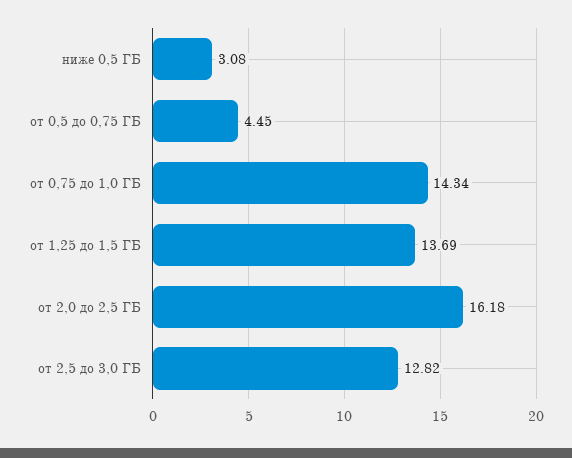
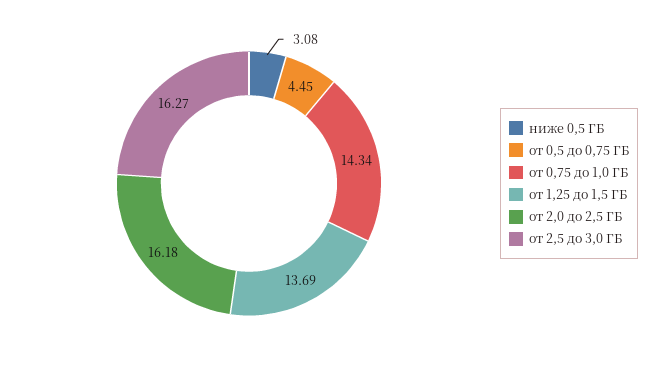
  {
    "ниже 0,5 ГБ": 3.08,
    "от 0,5 до 0,75 ГБ": 4.45,
    "от 0,75 до 1,0 ГБ": 14.34,
    "от 1,25 до 1,5 ГБ": 13.69,
    "от 2,0 до 2,5 ГБ": 16.18,
-   "от 2,5 до 3,0 ГБ": 12.82
+   "от 2,5 до 3,0 ГБ": 16.27
  }

